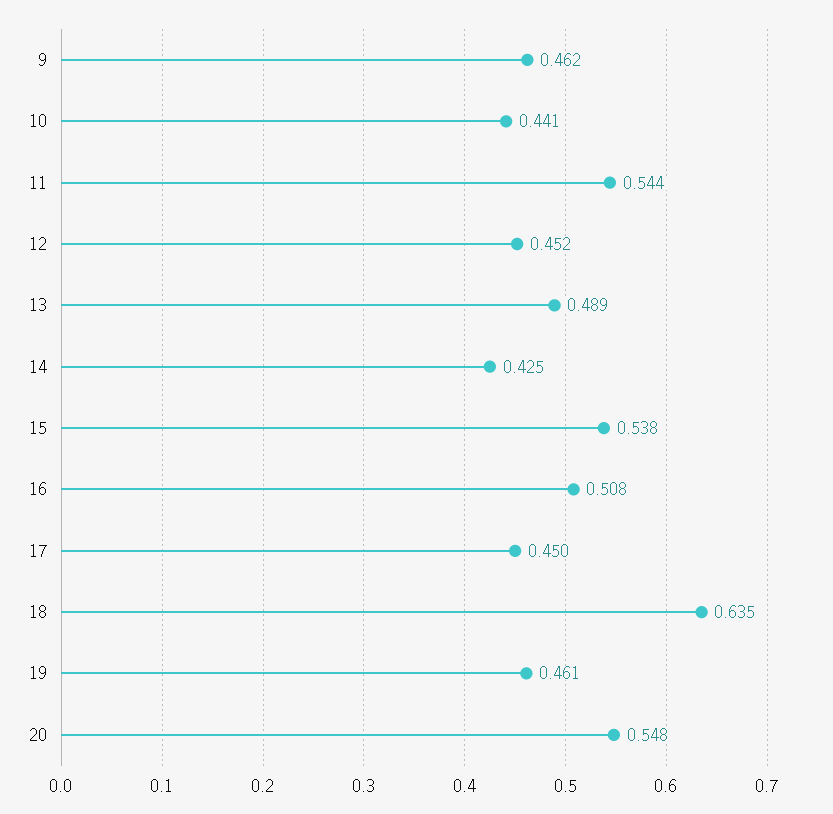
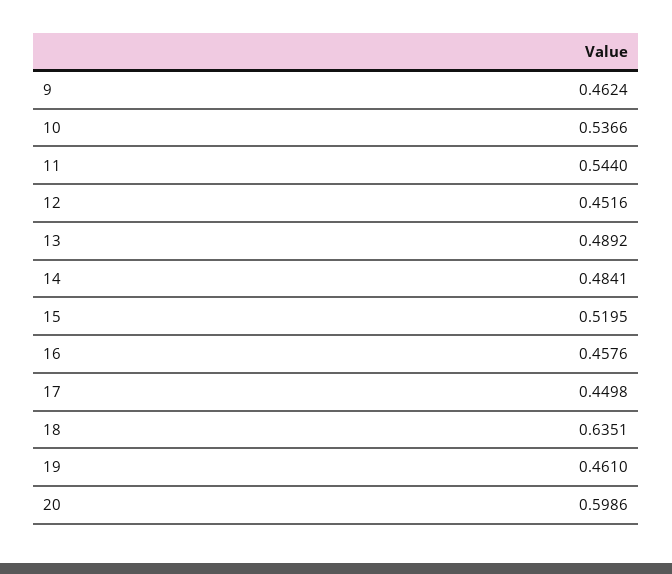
  {
    "9": 0.4624,
-   "10": 0.441,
+   "10": 0.5366,
    "11": 0.544,
    "12": 0.4516,
    "13": 0.4892,
-   "14": 0.425,
+   "14": 0.4841,
-   "15": 0.538,
+   "15": 0.5195,
-   "16": 0.508,
+   "16": 0.4576,
    "17": 0.4498,
    "18": 0.6351,
    "19": 0.461,
-   "20": 0.548
+   "20": 0.5986
  }

